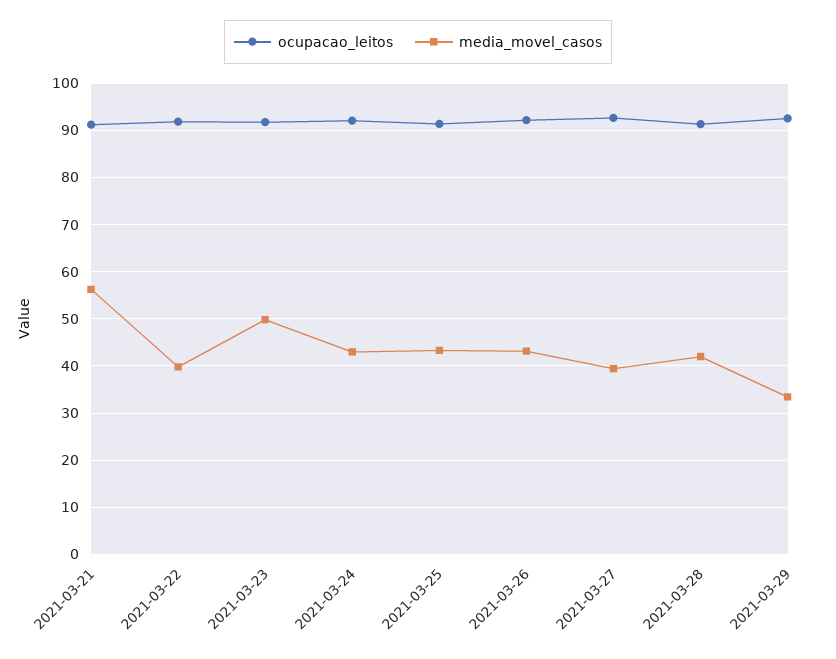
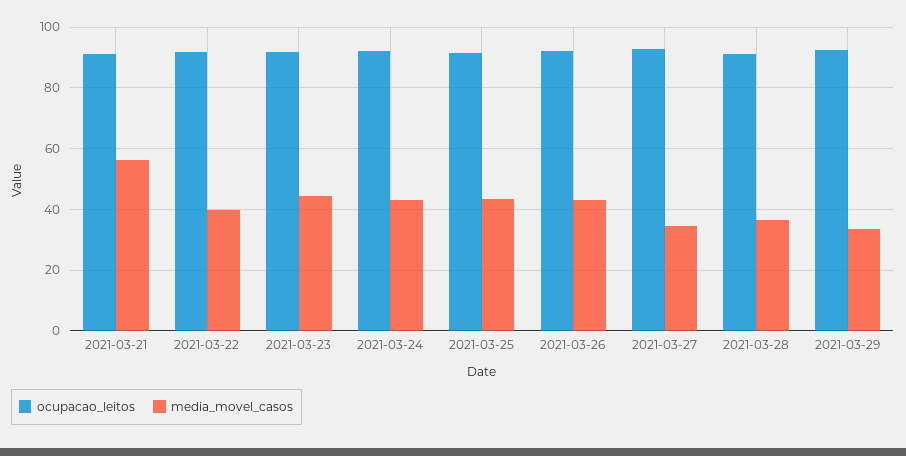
  {
    "ocupacao_leitos": {
      "2021-03-21": 92,
      "2021-03-22": 92,
      "2021-03-23": 92,
      "2021-03-24": 92,
      "2021-03-25": 92,
      "2021-03-26": 92,
      "2021-03-27": 92,
      "2021-03-28": 92,
      "2021-03-29": 92
    },
    "media_movel_casos": {
      "2021-03-21": 56,
      "2021-03-22": 40,
-     "2021-03-23": 50,
+     "2021-03-23": 44,
      "2021-03-24": 44,
      "2021-03-25": 44,
      "2021-03-26": 44,
-     "2021-03-27": 40,
+     "2021-03-27": 34,
-     "2021-03-28": 42,
+     "2021-03-28": 36,
      "2021-03-29": 34
    }
  }

